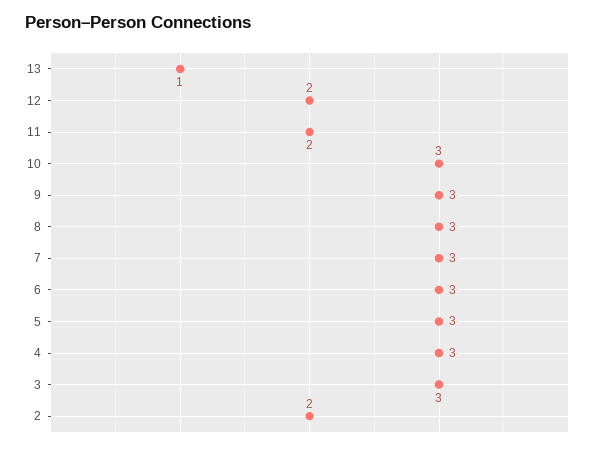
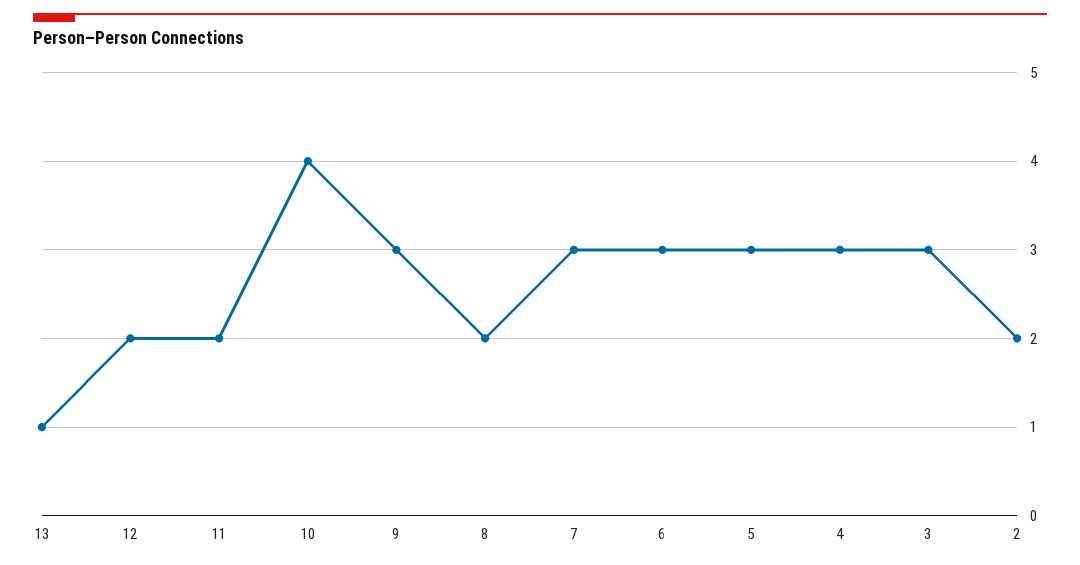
  {
    "13": 1,
    "12": 2,
    "11": 2,
-   "10": 3,
+   "10": 4,
    "9": 3,
-   "8": 3,
+   "8": 2,
    "7": 3,
    "6": 3,
    "5": 3,
    "4": 3,
    "3": 3,
    "2": 2
  }

